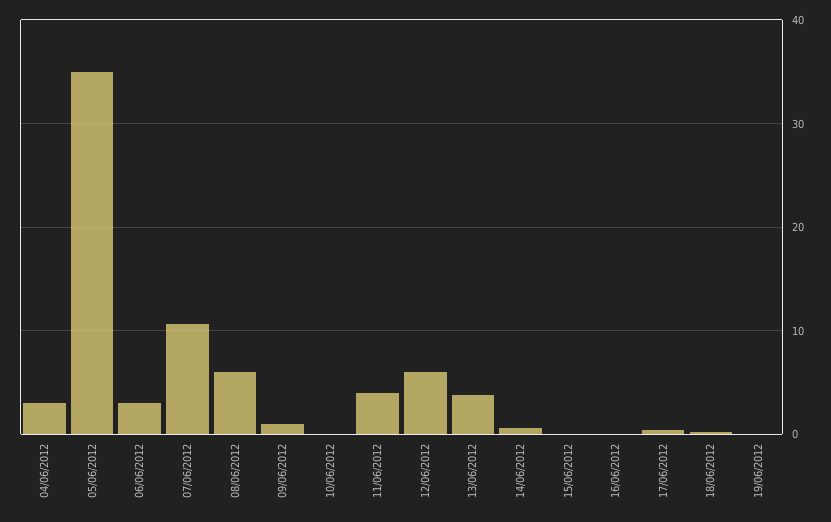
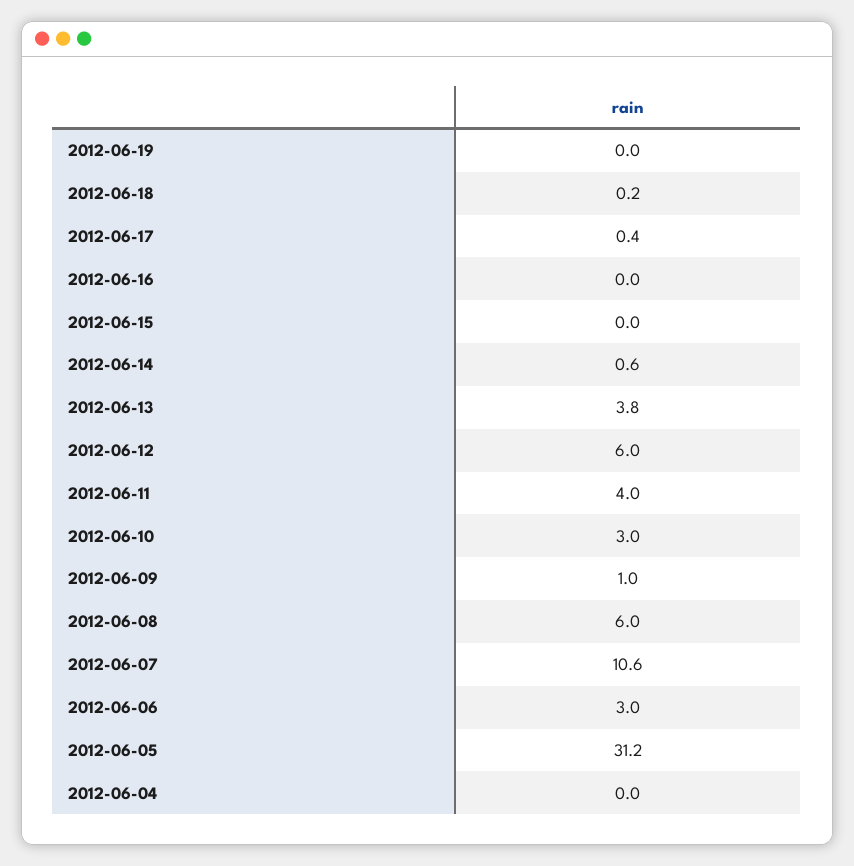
  {
-   "04/06/2012": 3,
+   "04/06/2012": 0,
-   "05/06/2012": 35,
+   "05/06/2012": 31.2,
    "06/06/2012": 3,
    "07/06/2012": 10.6,
    "08/06/2012": 6,
    "09/06/2012": 1,
-   "10/06/2012": 0,
+   "10/06/2012": 3,
    "11/06/2012": 4,
    "12/06/2012": 6,
    "13/06/2012": 3.8,
    "14/06/2012": 0.6,
    "15/06/2012": 0,
    "16/06/2012": 0,
    "17/06/2012": 0.4,
    "18/06/2012": 0.2,
    "19/06/2012": 0
  }

